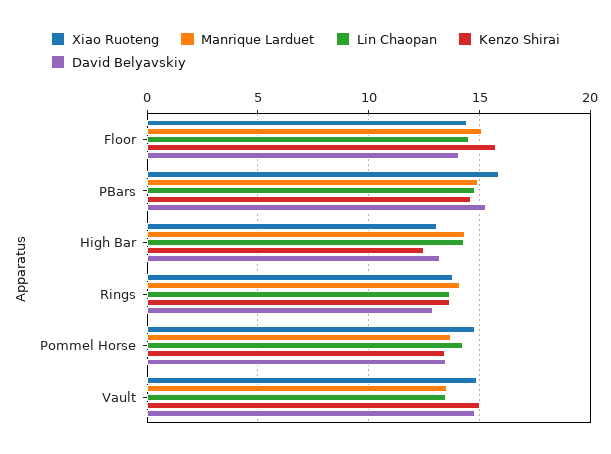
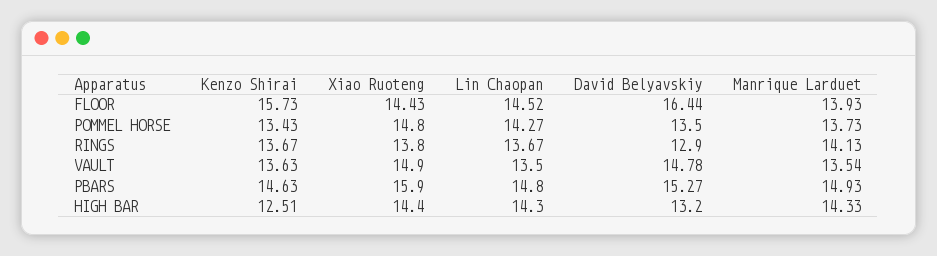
  {
    "Xiao Ruoteng": {
      "Floor": 14.43,
      "PBars": 15.9,
-     "High Bar": 13,
+     "High Bar": 14.4,
      "Rings": 13.8,
      "Pommel Horse": 14.8,
      "Vault": 14.9
    },
    "Manrique Larduet": {
-     "Floor": 15,
+     "Floor": 13.93,
      "PBars": 14.93,
      "High Bar": 14.33,
      "Rings": 14.13,
      "Pommel Horse": 13.73,
      "Vault": 13.54
    },
    "Lin Chaopan": {
      "Floor": 14.52,
      "PBars": 14.8,
      "High Bar": 14.3,
      "Rings": 13.67,
      "Pommel Horse": 14.27,
      "Vault": 13.5
    },
    "Kenzo Shirai": {
      "Floor": 15.73,
      "PBars": 14.63,
      "High Bar": 12.51,
      "Rings": 13.67,
      "Pommel Horse": 13.43,
-     "Vault": 15
+     "Vault": 13.63
    },
    "David Belyavskiy": {
-     "Floor": 14,
+     "Floor": 16.44,
      "PBars": 15.27,
      "High Bar": 13.2,
      "Rings": 12.9,
      "Pommel Horse": 13.5,
      "Vault": 14.78
    }
  }

